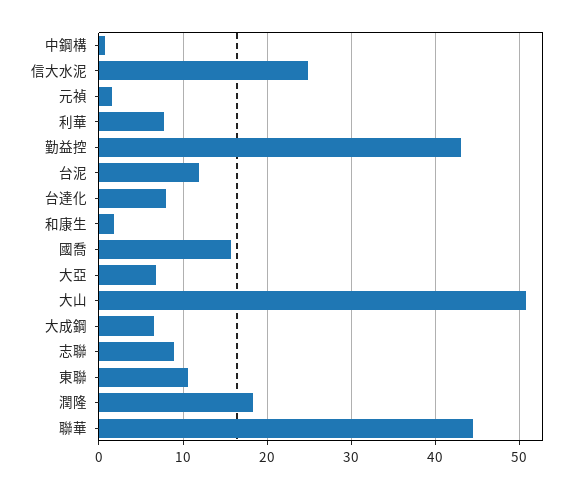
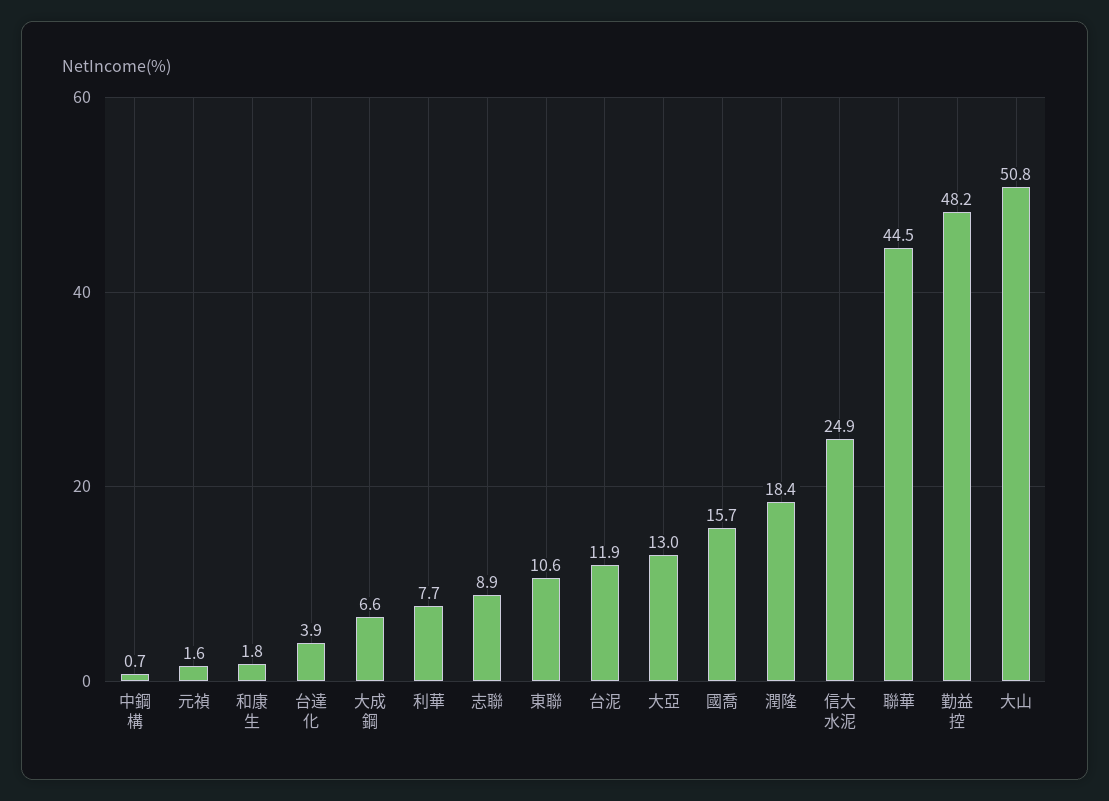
  {
    "中鋼構": 0.7,
    "信大水泥": 24.9,
    "元禎": 1.6,
    "利華": 7.7,
-   "勤益控": 43,
+   "勤益控": 48.2,
    "台泥": 11.9,
-   "台達化": 8,
+   "台達化": 3.9,
    "和康生": 1.8,
    "國喬": 15.7,
-   "大亞": 7,
+   "大亞": 13,
    "大山": 50.8,
    "大成鋼": 6.6,
    "志聯": 8.9,
    "東聯": 10.6,
    "潤隆": 18.4,
    "聯華": 44.5
  }

